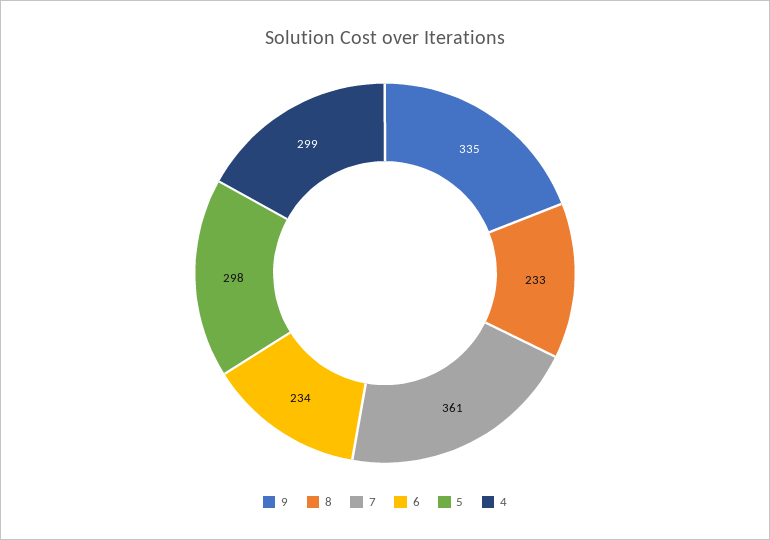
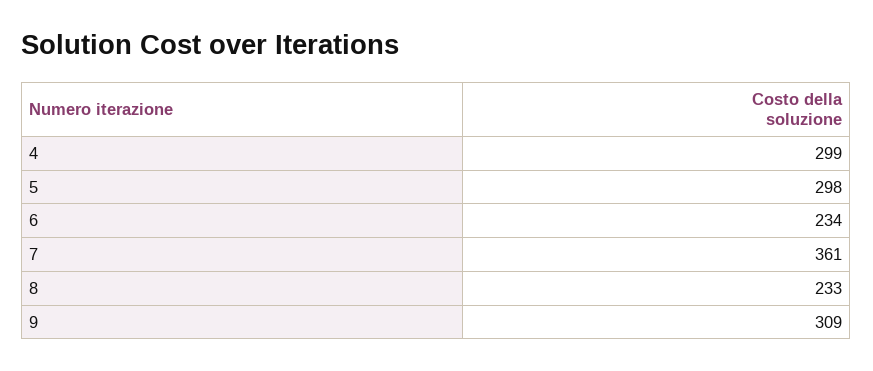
  {
-   "9": 335,
+   "9": 309,
    "8": 233,
    "7": 361,
    "6": 234,
    "5": 298,
    "4": 299
  }

